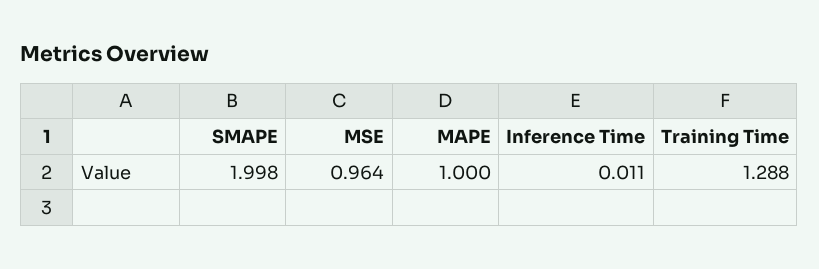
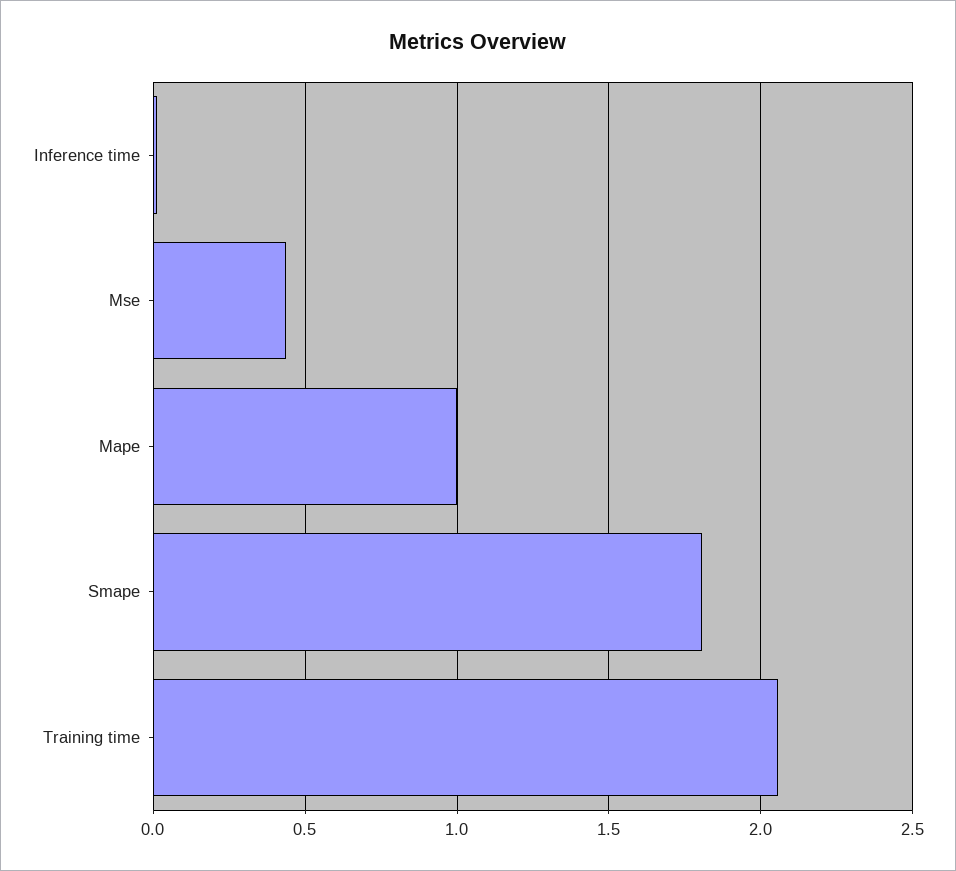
  {
-   "SMAPE": 1.998,
+   "SMAPE": 1.8,
-   "MSE": 0.964,
+   "MSE": 0.45,
    "MAPE": 1,
    "Inference Time": 0.011,
-   "Training Time": 1.288
+   "Training Time": 2.05
  }

